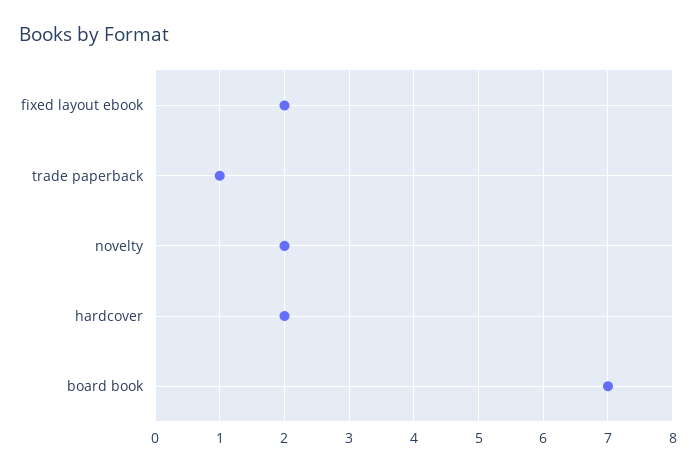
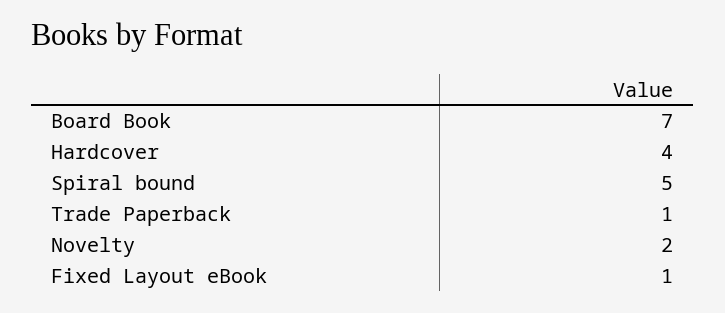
  {
-   "fixed layout ebook": 2,
+   "fixed layout ebook": 1,
    "trade paperback": 1,
    "novelty": 2,
-   "hardcover": 2,
+   "hardcover": 4,
-   "board book": 7
+   "board book": 7,
+   "Spiral bound": 5
  }

